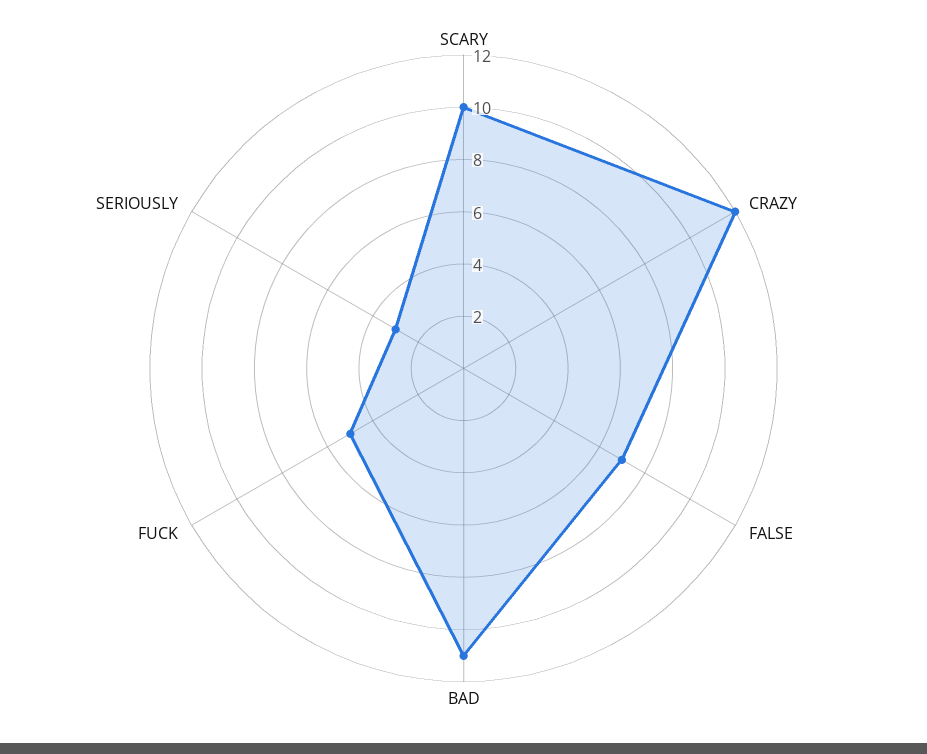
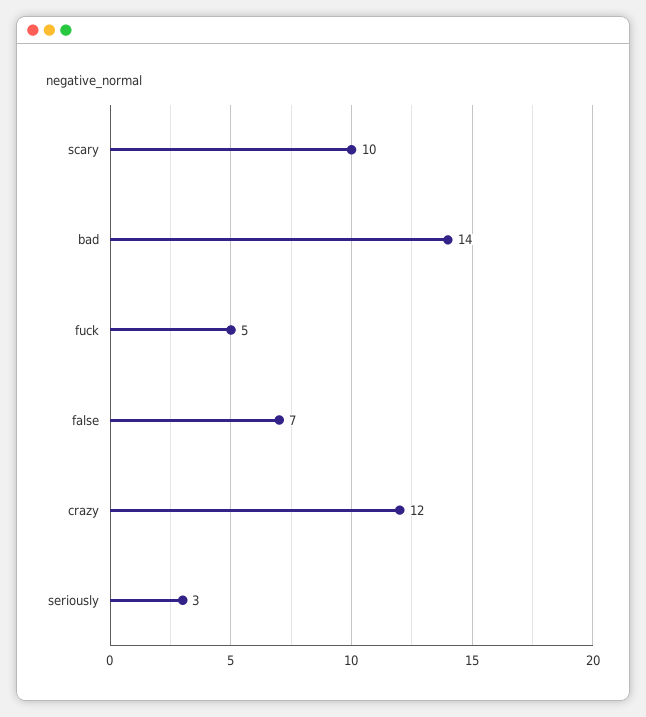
  {
    "SCARY": 10,
    "CRAZY": 12,
    "FALSE": 7,
-   "BAD": 11,
+   "BAD": 14,
    "FUCK": 5,
    "SERIOUSLY": 3
  }

